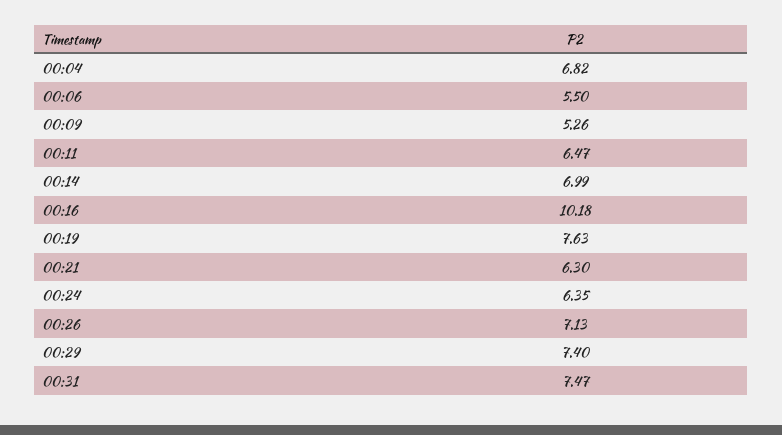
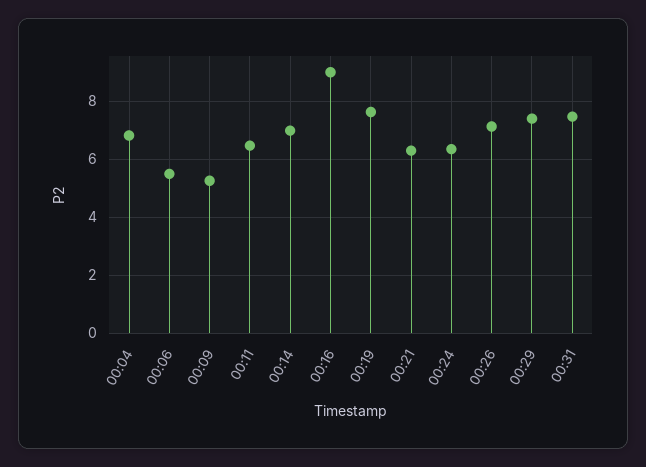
  {
    "00:04": 6.82,
    "00:06": 5.5,
    "00:09": 5.26,
    "00:11": 6.47,
    "00:14": 6.99,
-   "00:16": 10.18,
+   "00:16": 9,
    "00:19": 7.63,
    "00:21": 6.3,
    "00:24": 6.35,
    "00:26": 7.13,
    "00:29": 7.4,
    "00:31": 7.47
  }

